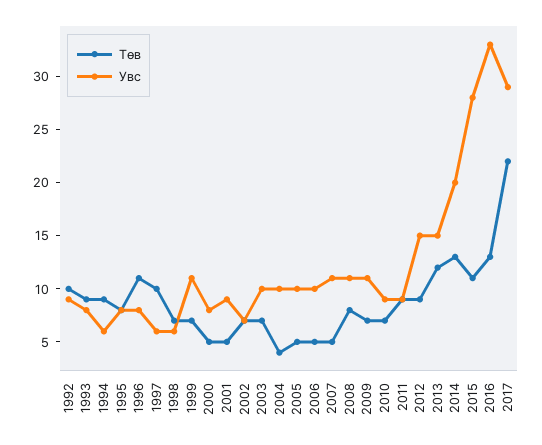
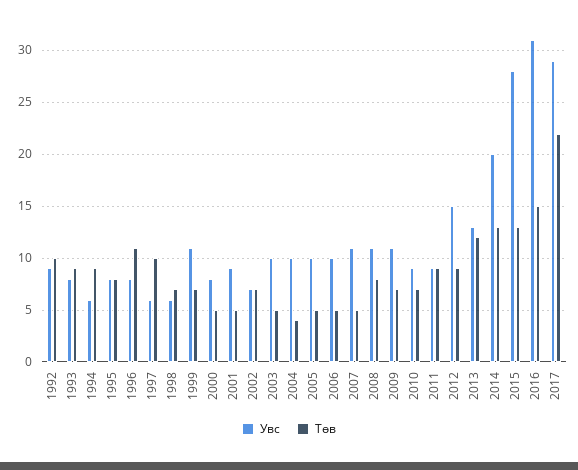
  {
    "Төв": {
      "1992": 10,
      "1993": 9,
      "1994": 9,
      "1995": 8,
      "1996": 11,
      "1997": 10,
      "1998": 7,
      "1999": 7,
      "2000": 5,
      "2001": 5,
      "2002": 7,
-     "2003": 7,
+     "2003": 5,
      "2004": 4,
      "2005": 5,
      "2006": 5,
      "2007": 5,
      "2008": 8,
      "2009": 7,
      "2010": 7,
      "2011": 9,
      "2012": 9,
      "2013": 12,
      "2014": 13,
-     "2015": 11,
+     "2015": 13,
-     "2016": 13,
+     "2016": 15,
      "2017": 22
    },
    "Увс": {
      "1992": 9,
      "1993": 8,
      "1994": 6,
      "1995": 8,
      "1996": 8,
      "1997": 6,
      "1998": 6,
      "1999": 11,
      "2000": 8,
      "2001": 9,
      "2002": 7,
      "2003": 10,
      "2004": 10,
      "2005": 10,
      "2006": 10,
      "2007": 11,
      "2008": 11,
      "2009": 11,
      "2010": 9,
      "2011": 9,
      "2012": 15,
-     "2013": 15,
+     "2013": 13,
      "2014": 20,
      "2015": 28,
-     "2016": 33,
+     "2016": 31,
      "2017": 29
    }
  }

